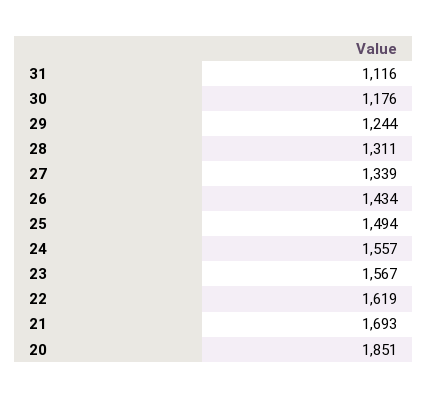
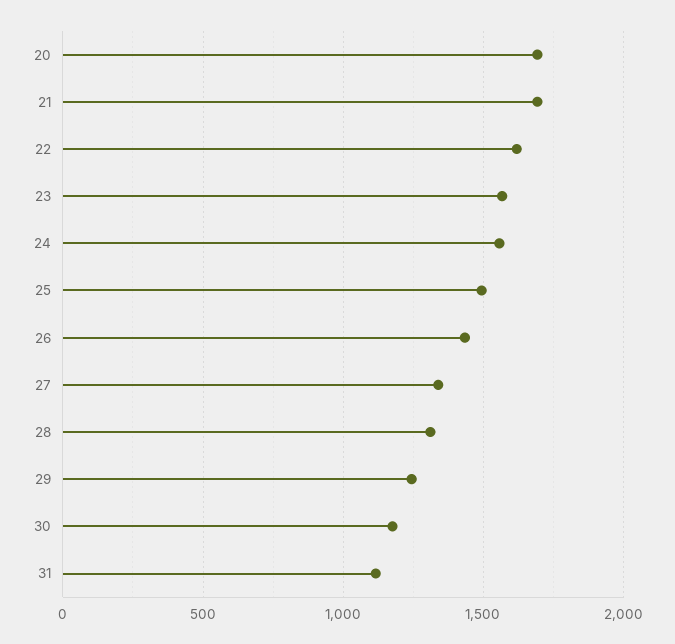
  {
    "31": 1116,
    "30": 1176,
    "29": 1244,
    "28": 1311,
    "27": 1339,
    "26": 1434,
    "25": 1494,
    "24": 1557,
    "23": 1567,
    "22": 1619,
    "21": 1693,
-   "20": 1851
+   "20": 1700
  }

